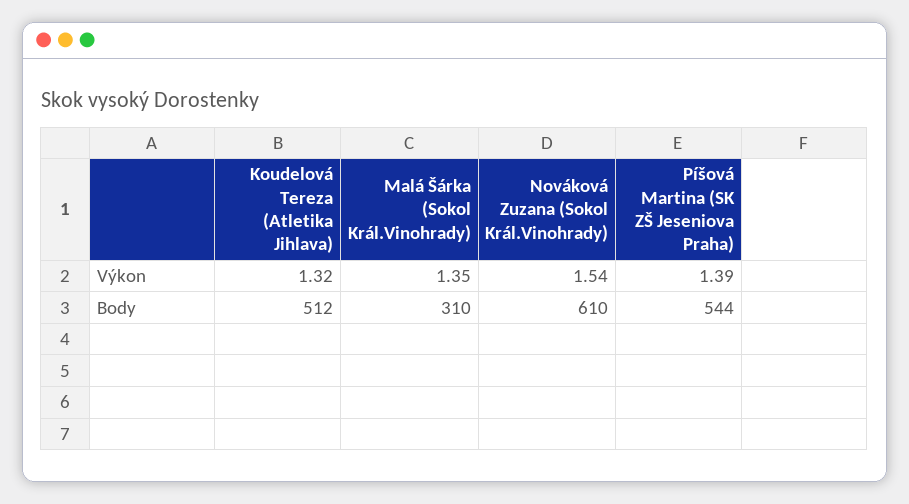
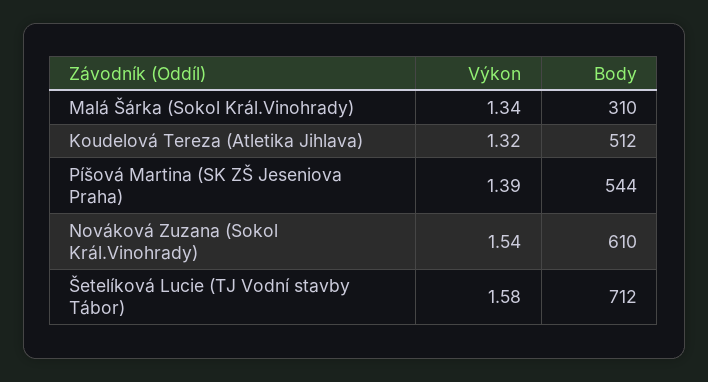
  {
    "Koudelová Tereza (Atletika Jihlava)": {
      "Výkon": 1.32,
      "Body": 512
    },
    "Malá Šárka (Sokol Král.Vinohrady)": {
-     "Výkon": 1.35,
+     "Výkon": 1.34,
      "Body": 310
    },
    "Nováková Zuzana (Sokol Král.Vinohrady)": {
      "Výkon": 1.54,
      "Body": 610
    },
    "Píšová Martina (SK ZŠ Jeseniova Praha)": {
      "Výkon": 1.39,
      "Body": 544
-   }
+   },
+   "Šetelíková Lucie (TJ Vodní stavby Tábor)": {
+     "Výkon": 1.58,
+     "Body": 712
+   }
  }

